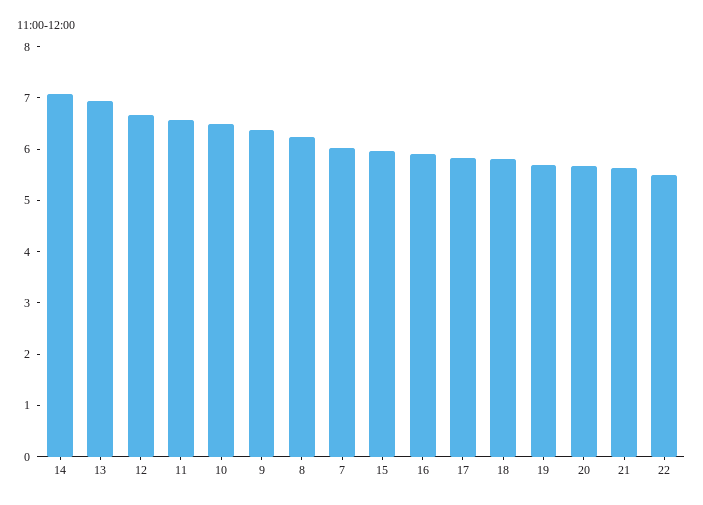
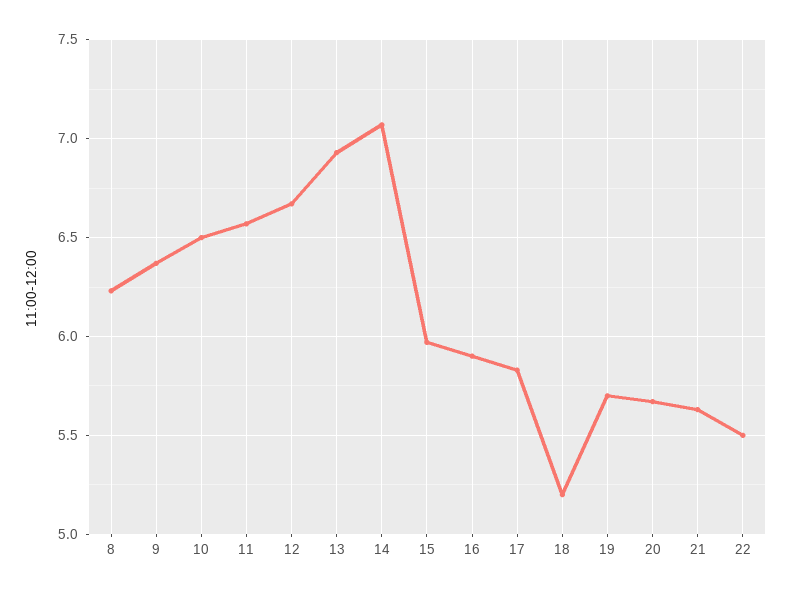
  {
    "14": 7.05,
    "13": 6.95,
    "12": 6.65,
    "11": 6.55,
    "10": 6.5,
    "9": 6.35,
    "8": 6.25,
-   "7": 6,
    "15": 5.95,
    "16": 5.9,
    "17": 5.85,
-   "18": 5.8,
+   "18": 5.2,
    "19": 5.7,
    "20": 5.65,
    "21": 5.65,
    "22": 5.5
  }

